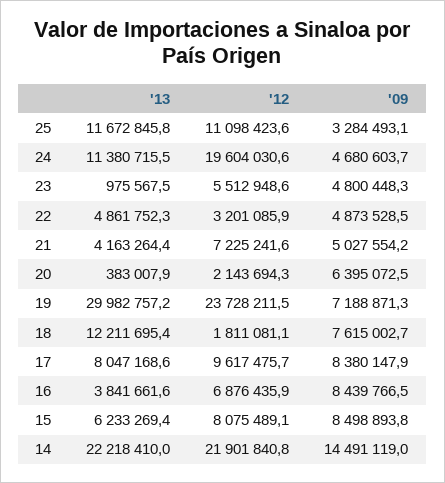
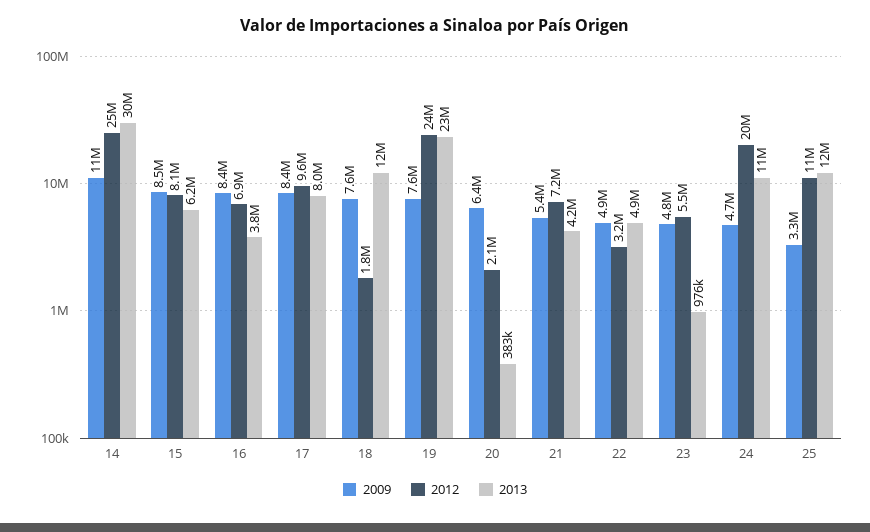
  {
    "'13": {
      "25": 11672845.8,
      "24": 11380715.5,
      "23": 975567.5,
      "22": 4861752.3,
      "21": 4163264.4,
      "20": 383007.9,
-     "19": 29982757.2,
+     "19": 23000000,
      "18": 12211695.4,
      "17": 8047168.6,
      "16": 3841661.6,
      "15": 6233269.4,
-     "14": 22218410
+     "14": 30000000
    },
    "'12": {
      "25": 11098423.6,
      "24": 19604030.6,
      "23": 5512948.6,
      "22": 3201085.9,
      "21": 7225241.6,
      "20": 2143694.3,
      "19": 23728211.5,
      "18": 1811081.1,
      "17": 9617475.7,
      "16": 6876435.9,
      "15": 8075489.1,
-     "14": 21901840.8
+     "14": 25000000
    },
    "'09": {
      "25": 3284493.1,
      "24": 4680603.7,
      "23": 4800448.3,
      "22": 4873528.5,
-     "21": 5027554.2,
+     "21": 5400000,
      "20": 6395072.5,
-     "19": 7188871.3,
+     "19": 7600000,
      "18": 7615002.7,
      "17": 8380147.9,
      "16": 8439766.5,
      "15": 8498893.8,
-     "14": 14491119
+     "14": 11000000
    }
  }

